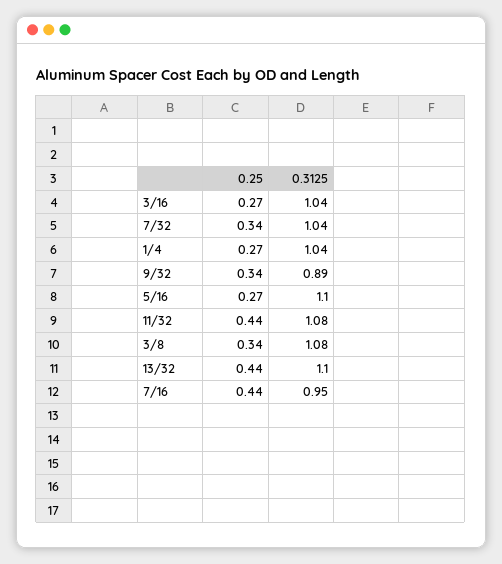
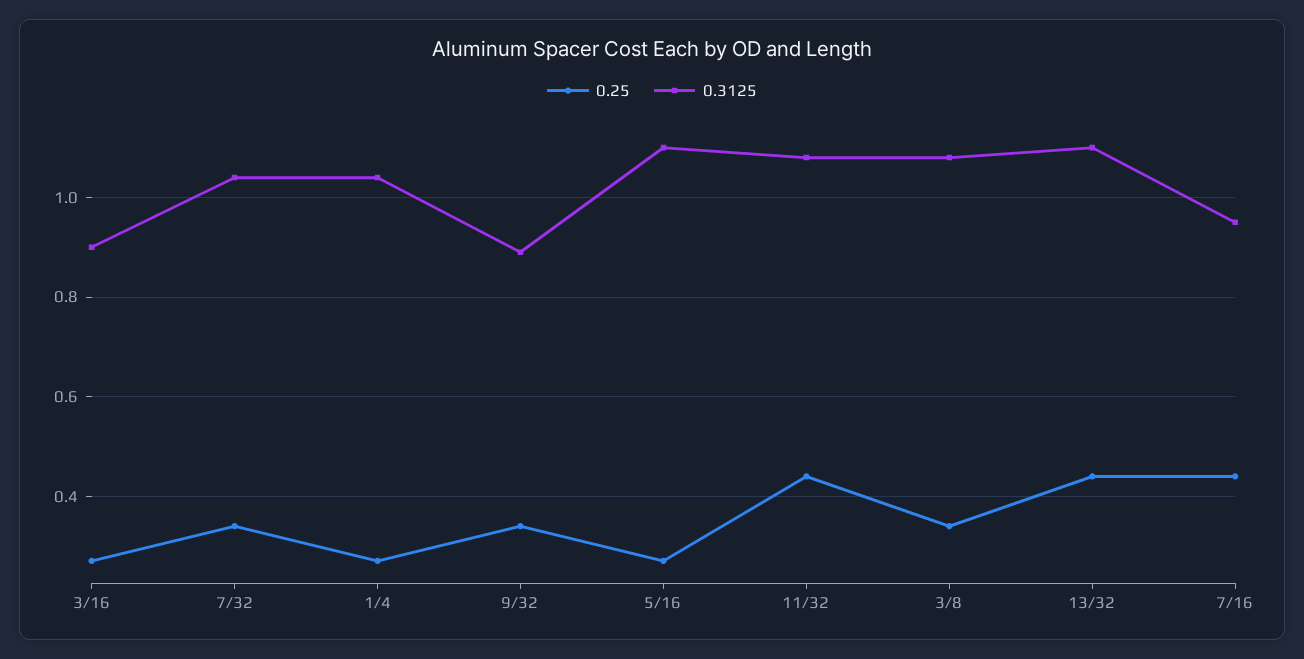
  {
    "0.25": {
      "3/16": 0.27,
      "7/32": 0.34,
      "1/4": 0.27,
      "9/32": 0.34,
      "5/16": 0.27,
      "11/32": 0.44,
      "3/8": 0.34,
      "13/32": 0.44,
      "7/16": 0.44
    },
    "0.3125": {
-     "3/16": 1.04,
+     "3/16": 0.9,
      "7/32": 1.04,
      "1/4": 1.04,
      "9/32": 0.89,
      "5/16": 1.1,
      "11/32": 1.08,
      "3/8": 1.08,
      "13/32": 1.1,
      "7/16": 0.95
    }
  }

